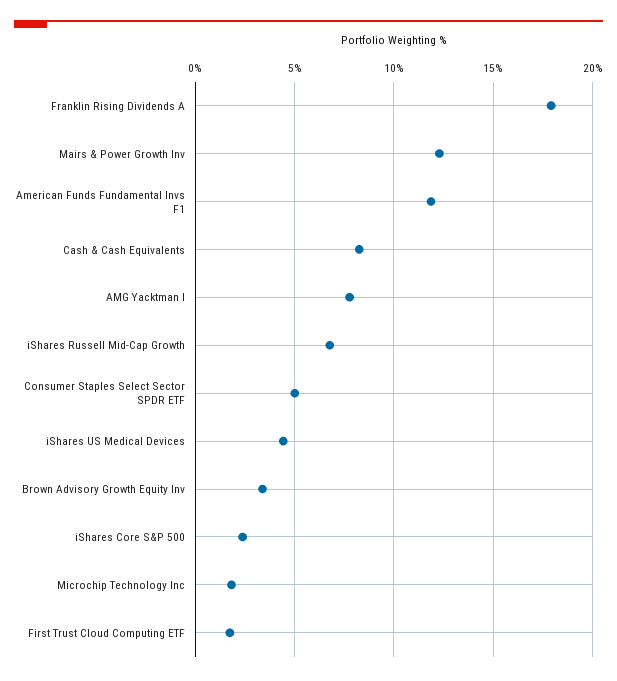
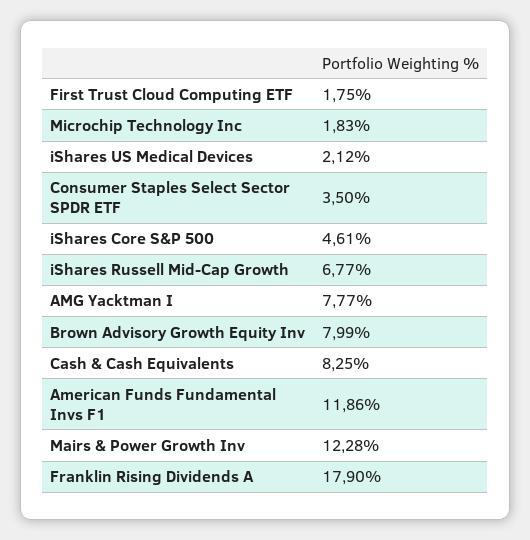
  {
    "Franklin Rising Dividends A": 17.9,
    "Mairs & Power Growth Inv": 12.28,
    "American Funds Fundamental Invs F1": 11.86,
    "Cash & Cash Equivalents": 8.25,
    "AMG Yacktman I": 7.77,
    "iShares Russell Mid-Cap Growth": 6.77,
-   "Consumer Staples Select Sector SPDR ETF": 5,
+   "Consumer Staples Select Sector SPDR ETF": 3.5,
-   "iShares US Medical Devices": 4.5,
+   "iShares US Medical Devices": 2.12,
-   "Brown Advisory Growth Equity Inv": 3.5,
+   "Brown Advisory Growth Equity Inv": 7.99,
-   "iShares Core S&P 500": 2.5,
+   "iShares Core S&P 500": 4.61,
    "Microchip Technology Inc": 1.83,
    "First Trust Cloud Computing ETF": 1.75
  }

